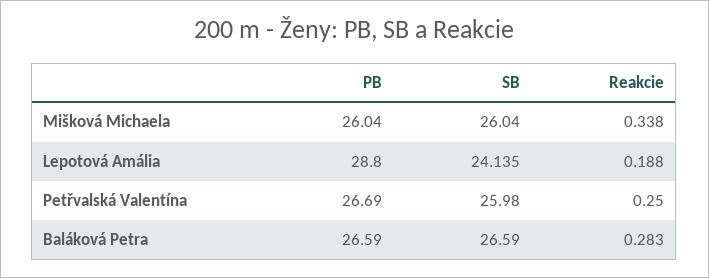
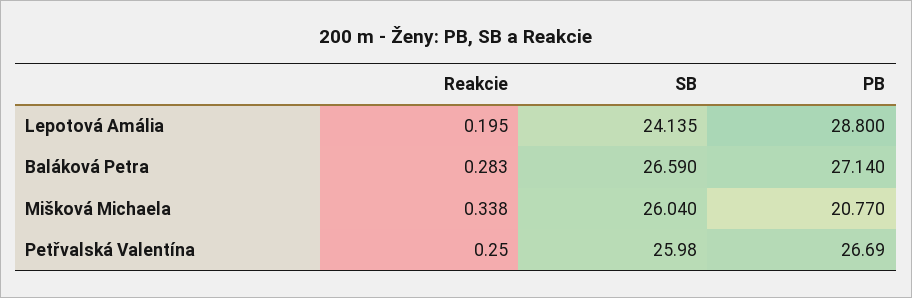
  {
    "PB": {
-     "Mišková Michaela": 26.04,
+     "Mišková Michaela": 20.77,
      "Lepotová Amália": 28.8,
      "Petřvalská Valentína": 26.69,
-     "Baláková Petra": 26.59
+     "Baláková Petra": 27.14
    },
    "SB": {
      "Mišková Michaela": 26.04,
      "Lepotová Amália": 24.135,
      "Petřvalská Valentína": 25.98,
      "Baláková Petra": 26.59
    },
    "Reakcie": {
      "Mišková Michaela": 0.338,
-     "Lepotová Amália": 0.188,
+     "Lepotová Amália": 0.195,
      "Petřvalská Valentína": 0.25,
      "Baláková Petra": 0.283
    }
  }

